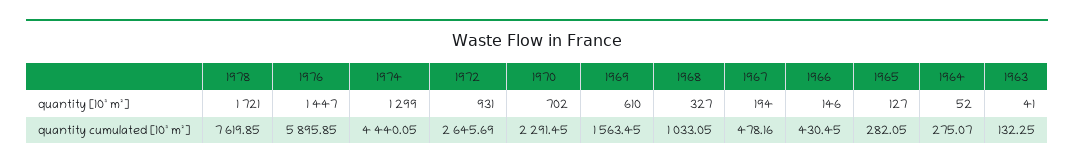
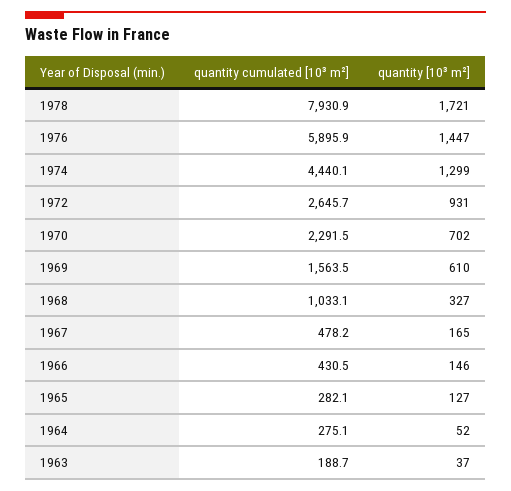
  {
    "1978": {
      "quantity [10³ m²]": 1721,
-     "quantity cumulated [10³ m²]": 7619.85
+     "quantity cumulated [10³ m²]": 7930.9
    },
    "1976": {
      "quantity [10³ m²]": 1447,
      "quantity cumulated [10³ m²]": 5895.85
    },
    "1974": {
      "quantity [10³ m²]": 1299,
      "quantity cumulated [10³ m²]": 4440.05
    },
    "1972": {
      "quantity [10³ m²]": 931,
      "quantity cumulated [10³ m²]": 2645.69
    },
    "1970": {
      "quantity [10³ m²]": 702,
      "quantity cumulated [10³ m²]": 2291.45
    },
    "1969": {
      "quantity [10³ m²]": 610,
      "quantity cumulated [10³ m²]": 1563.45
    },
    "1968": {
      "quantity [10³ m²]": 327,
      "quantity cumulated [10³ m²]": 1033.05
    },
    "1967": {
-     "quantity [10³ m²]": 194,
+     "quantity [10³ m²]": 165,
      "quantity cumulated [10³ m²]": 478.16
    },
    "1966": {
      "quantity [10³ m²]": 146,
      "quantity cumulated [10³ m²]": 430.45
    },
    "1965": {
      "quantity [10³ m²]": 127,
      "quantity cumulated [10³ m²]": 282.05
    },
    "1964": {
      "quantity [10³ m²]": 52,
      "quantity cumulated [10³ m²]": 275.07
    },
    "1963": {
-     "quantity [10³ m²]": 41,
+     "quantity [10³ m²]": 37,
-     "quantity cumulated [10³ m²]": 132.25
+     "quantity cumulated [10³ m²]": 188.7
    }
  }

